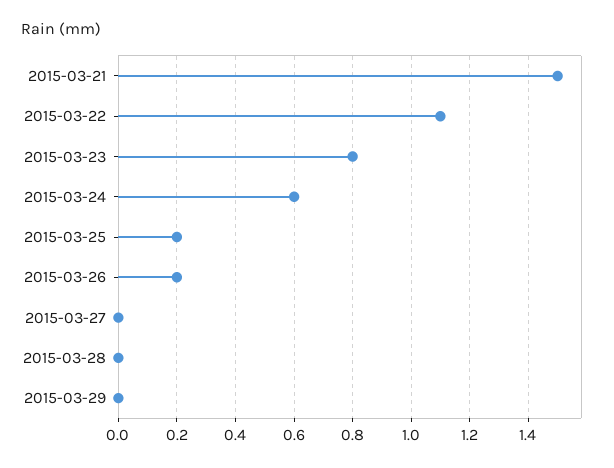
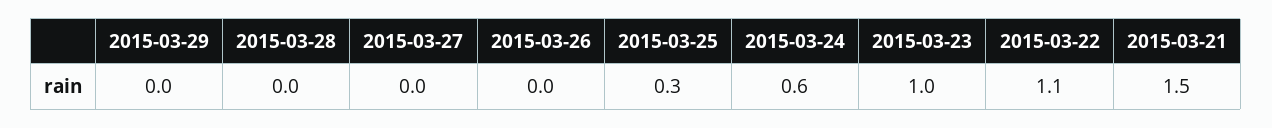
  {
    "2015-03-21": 1.5,
    "2015-03-22": 1.1,
-   "2015-03-23": 0.8,
+   "2015-03-23": 1,
    "2015-03-24": 0.6,
-   "2015-03-25": 0.2,
+   "2015-03-25": 0.3,
-   "2015-03-26": 0.2,
+   "2015-03-26": 0,
    "2015-03-27": 0,
    "2015-03-28": 0,
    "2015-03-29": 0
  }

